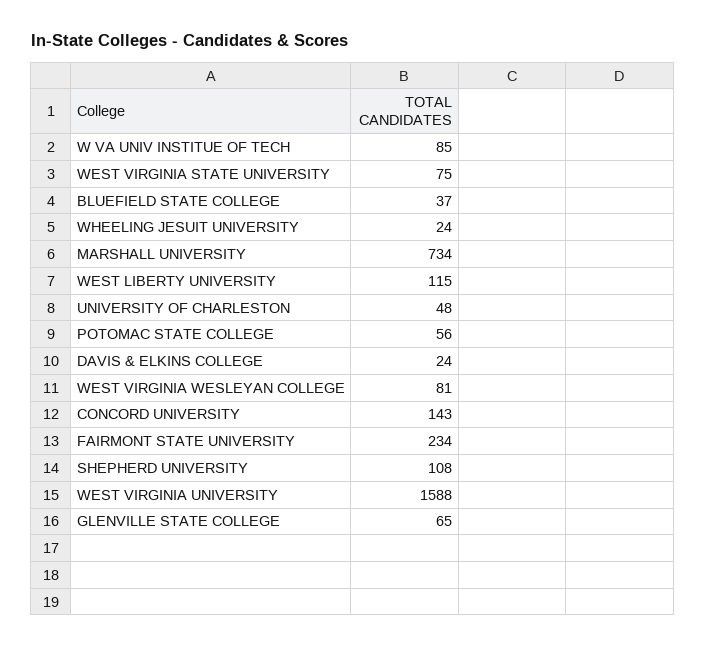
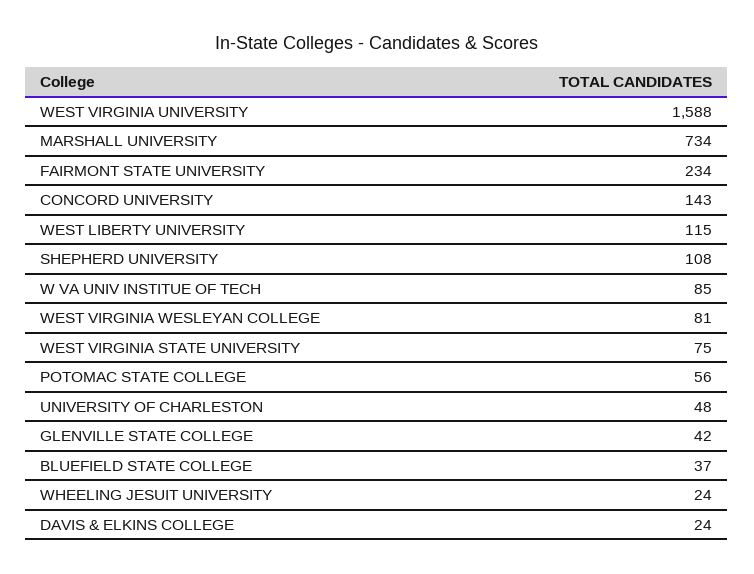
  {
    "W VA UNIV INSTITUE OF TECH": 85,
    "WEST VIRGINIA STATE UNIVERSITY": 75,
    "BLUEFIELD STATE COLLEGE": 37,
    "WHEELING JESUIT UNIVERSITY": 24,
    "MARSHALL UNIVERSITY": 734,
    "WEST LIBERTY UNIVERSITY": 115,
    "UNIVERSITY OF CHARLESTON": 48,
    "POTOMAC STATE COLLEGE": 56,
    "DAVIS & ELKINS COLLEGE": 24,
    "WEST VIRGINIA WESLEYAN COLLEGE": 81,
    "CONCORD UNIVERSITY": 143,
    "FAIRMONT STATE UNIVERSITY": 234,
    "SHEPHERD UNIVERSITY": 108,
    "WEST VIRGINIA UNIVERSITY": 1588,
-   "GLENVILLE STATE COLLEGE": 65
+   "GLENVILLE STATE COLLEGE": 42
  }

